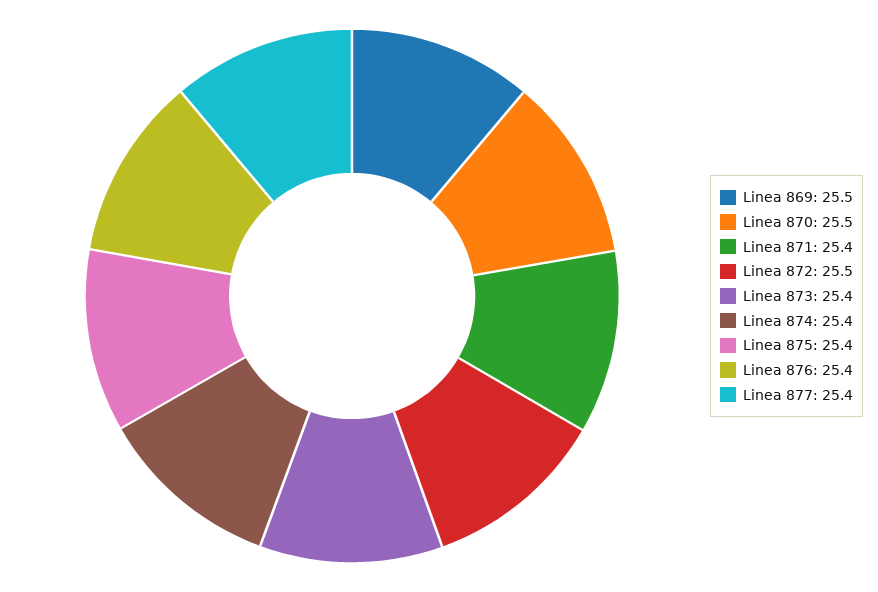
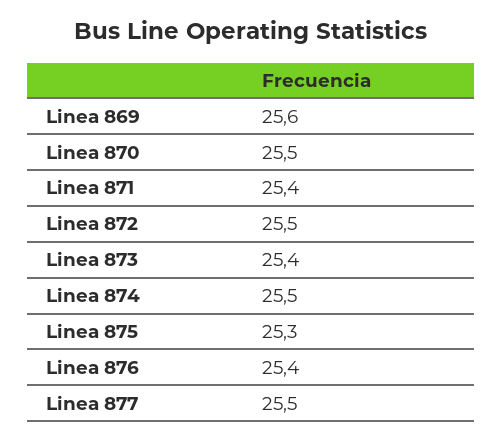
  {
-   "Linea 869": 25.5,
+   "Linea 869": 25.6,
    "Linea 870": 25.5,
    "Linea 871": 25.4,
    "Linea 872": 25.5,
    "Linea 873": 25.4,
-   "Linea 874": 25.4,
+   "Linea 874": 25.5,
-   "Linea 875": 25.4,
+   "Linea 875": 25.3,
    "Linea 876": 25.4,
-   "Linea 877": 25.4
+   "Linea 877": 25.5
  }

